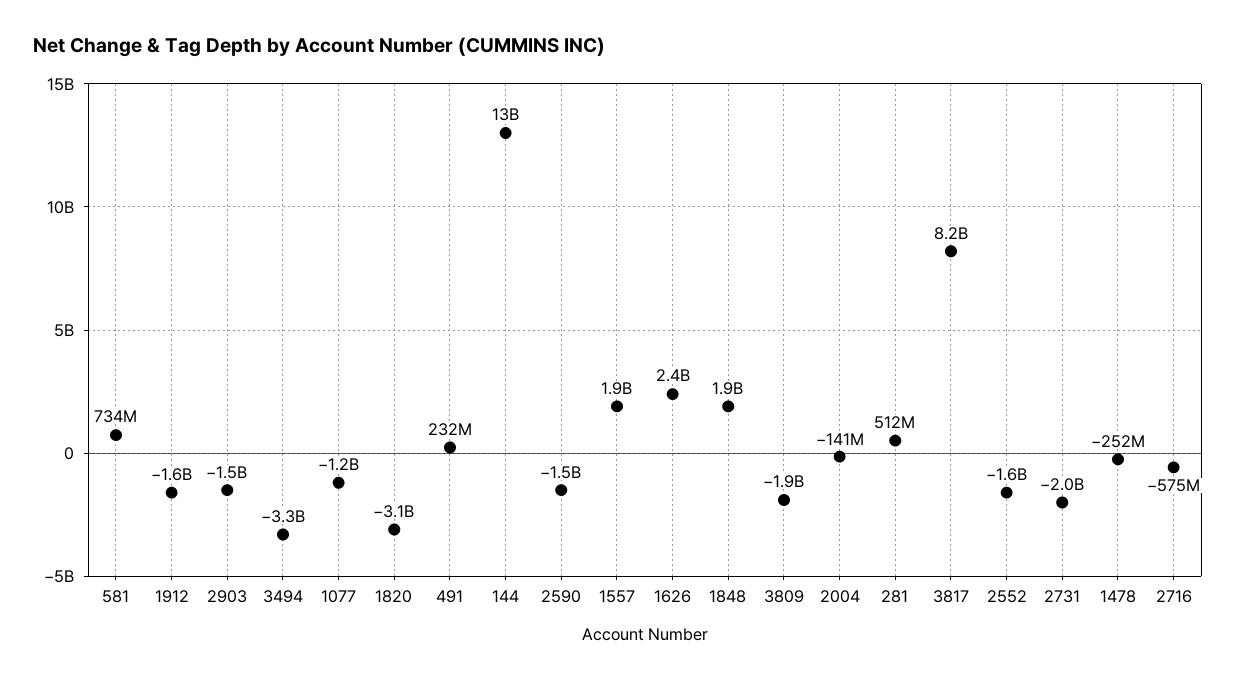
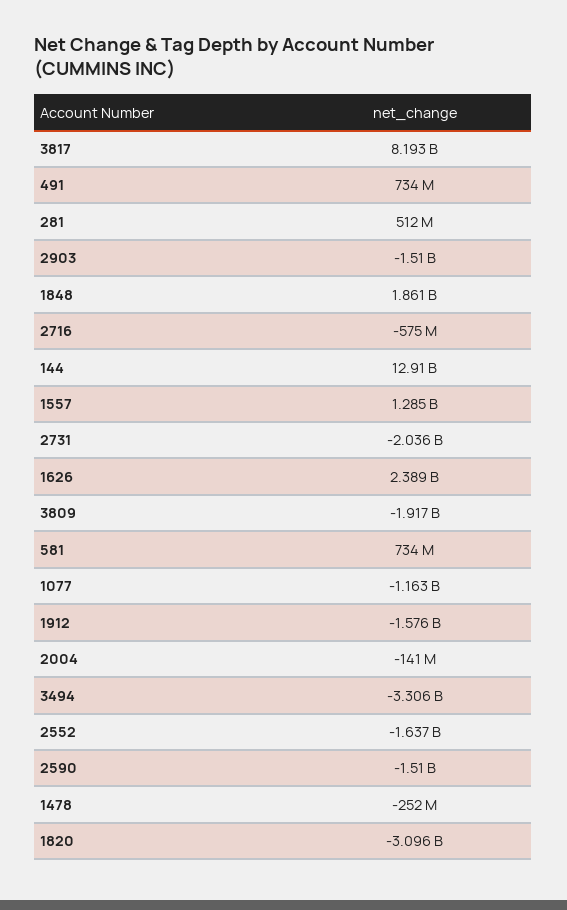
  {
    "581": 734000000,
    "1912": -1576000000,
    "2903": -1510000000,
    "3494": -3306000000,
    "1077": -1163000000,
    "1820": -3096000000,
-   "491": 232000000,
+   "491": 734000000,
    "144": 12910000000,
    "2590": -1510000000,
-   "1557": 1900000000,
+   "1557": 1285000000,
    "1626": 2389000000,
    "1848": 1861000000,
    "3809": -1917000000,
    "2004": -141000000,
    "281": 512000000,
    "3817": 8193000000,
    "2552": -1637000000,
    "2731": -2036000000,
    "1478": -252000000,
    "2716": -575000000
  }

